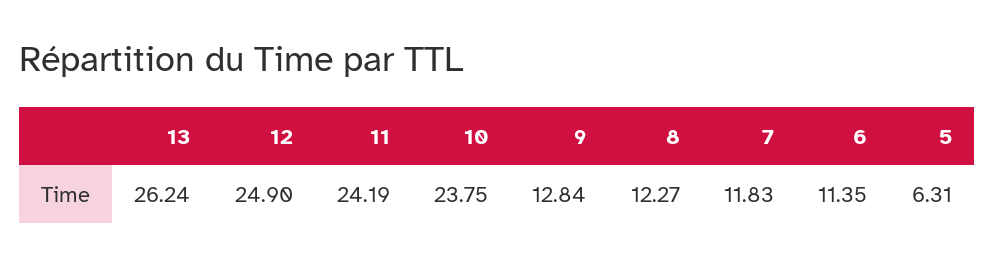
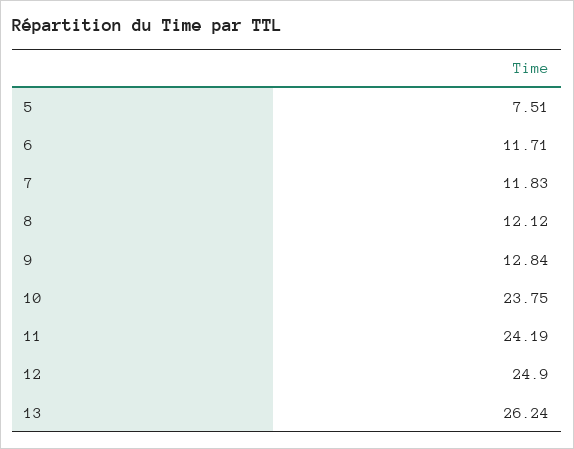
  {
    "13": 26.24,
    "12": 24.9,
    "11": 24.19,
    "10": 23.75,
    "9": 12.84,
-   "8": 12.27,
+   "8": 12.12,
    "7": 11.83,
-   "6": 11.35,
+   "6": 11.71,
-   "5": 6.31
+   "5": 7.51
  }

